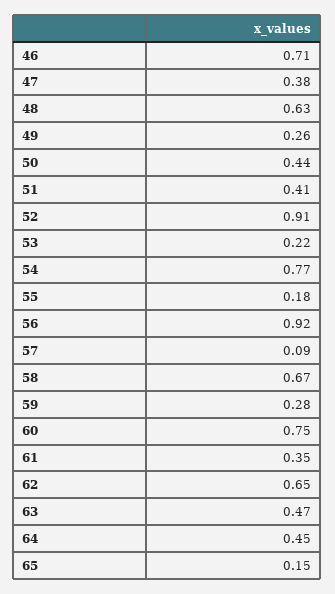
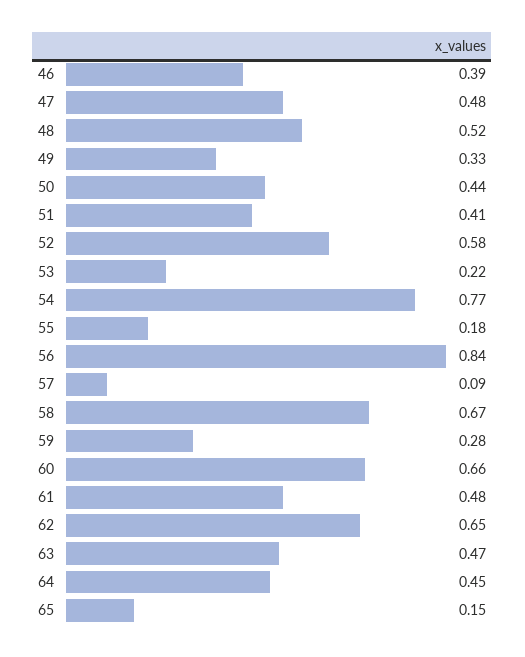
  {
-   "46": 0.71,
+   "46": 0.39,
-   "47": 0.38,
+   "47": 0.48,
-   "48": 0.63,
+   "48": 0.52,
-   "49": 0.26,
+   "49": 0.33,
    "50": 0.44,
    "51": 0.41,
-   "52": 0.91,
+   "52": 0.58,
    "53": 0.22,
    "54": 0.77,
    "55": 0.18,
-   "56": 0.92,
+   "56": 0.84,
    "57": 0.09,
    "58": 0.67,
    "59": 0.28,
-   "60": 0.75,
+   "60": 0.66,
-   "61": 0.35,
+   "61": 0.48,
    "62": 0.65,
    "63": 0.47,
    "64": 0.45,
    "65": 0.15
  }

